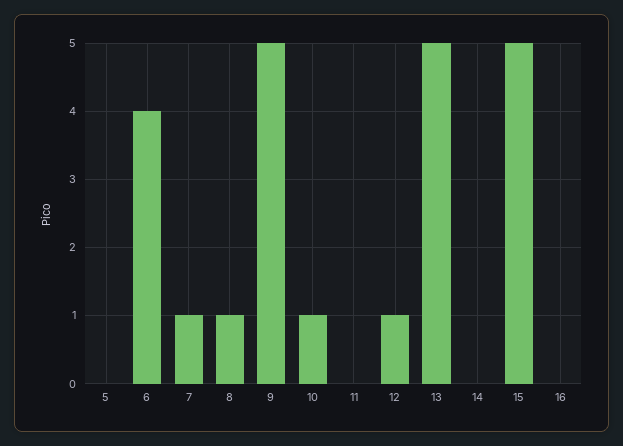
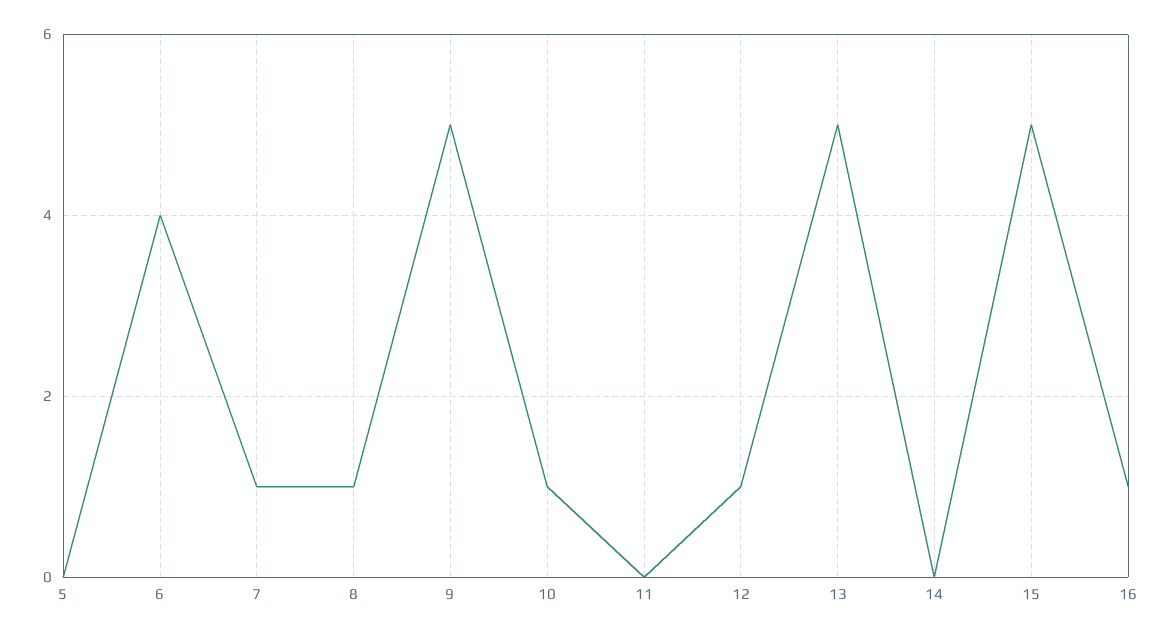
  {
    "5": 0,
    "6": 4,
    "7": 1,
    "8": 1,
    "9": 5,
    "10": 1,
    "11": 0,
    "12": 1,
    "13": 5,
    "14": 0,
    "15": 5,
-   "16": 0
+   "16": 1
  }

